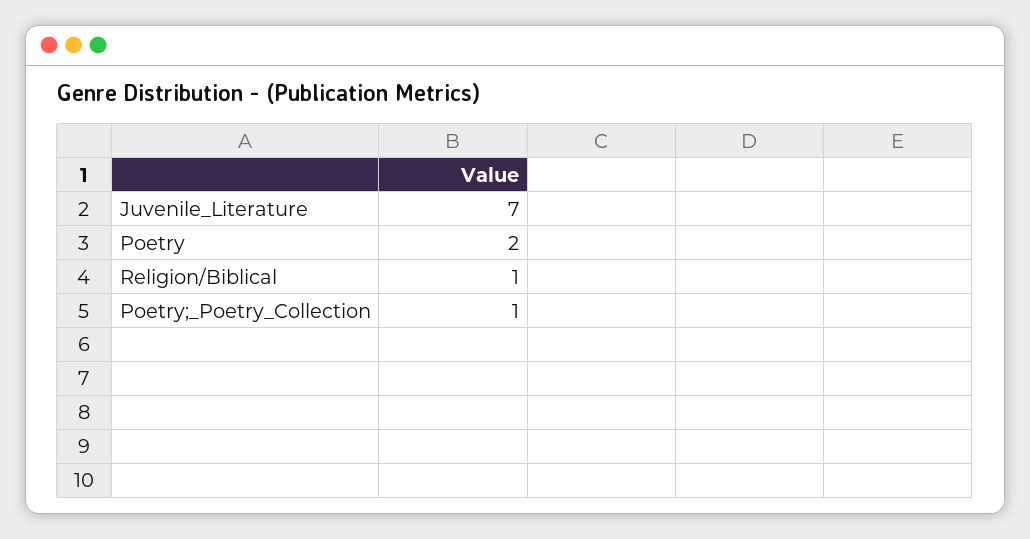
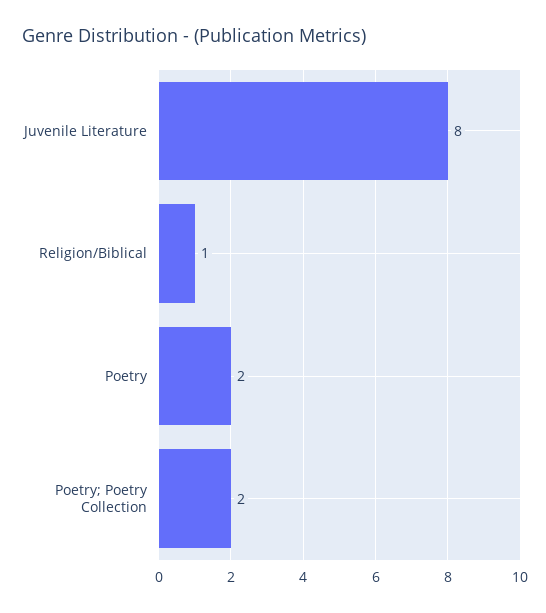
  {
-   "Juvenile_Literature": 7,
+   "Juvenile_Literature": 8,
    "Poetry": 2,
    "Religion/Biblical": 1,
-   "Poetry;_Poetry_Collection": 1
+   "Poetry;_Poetry_Collection": 2
  }

